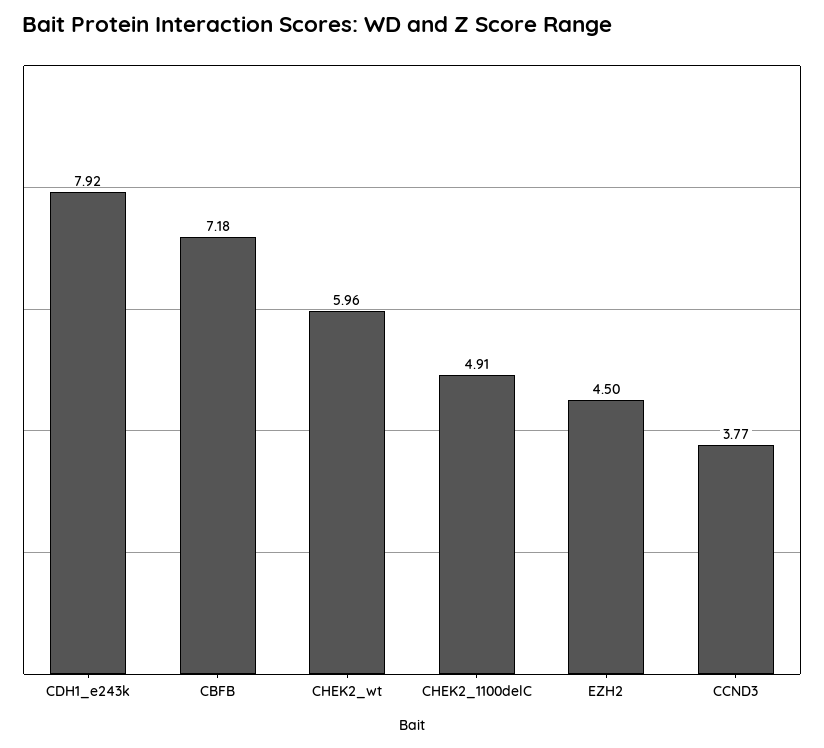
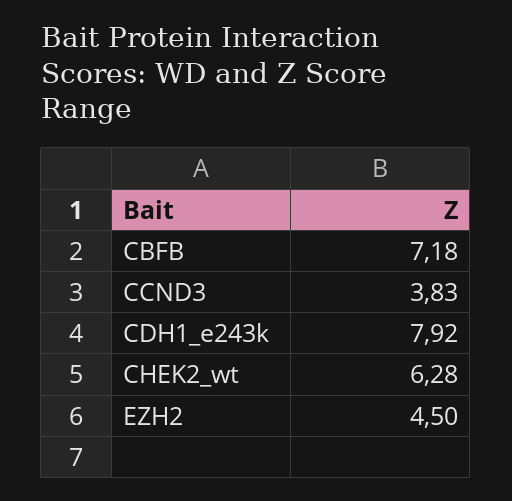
  {
    "CDH1_e243k": 7.92,
    "CBFB": 7.18,
-   "CHEK2_wt": 5.96,
+   "CHEK2_wt": 6.28,
-   "CHEK2_1100delC": 4.91,
    "EZH2": 4.5,
-   "CCND3": 3.77
+   "CCND3": 3.83
  }

